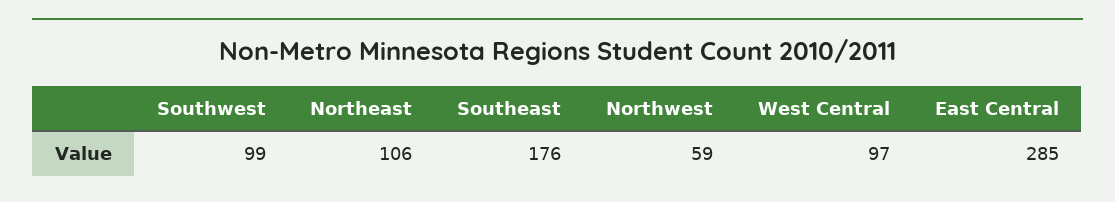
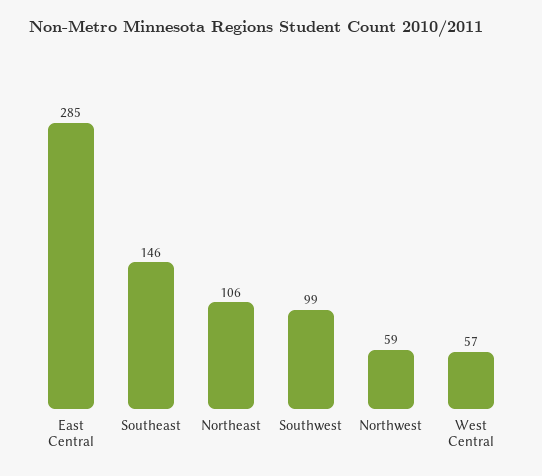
  {
    "Southwest": 99,
    "Northeast": 106,
-   "Southeast": 176,
+   "Southeast": 146,
    "Northwest": 59,
-   "West Central": 97,
+   "West Central": 57,
    "East Central": 285
  }

